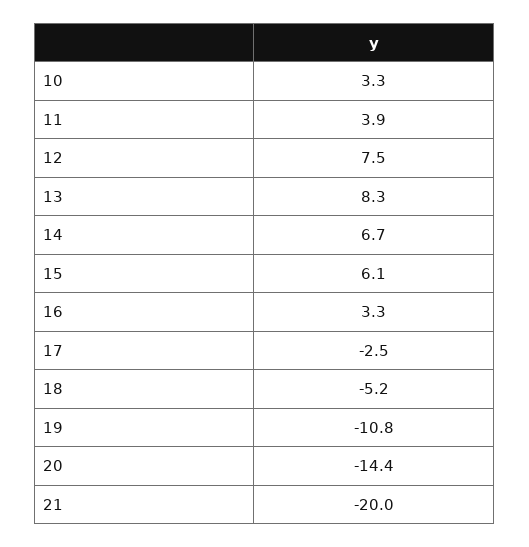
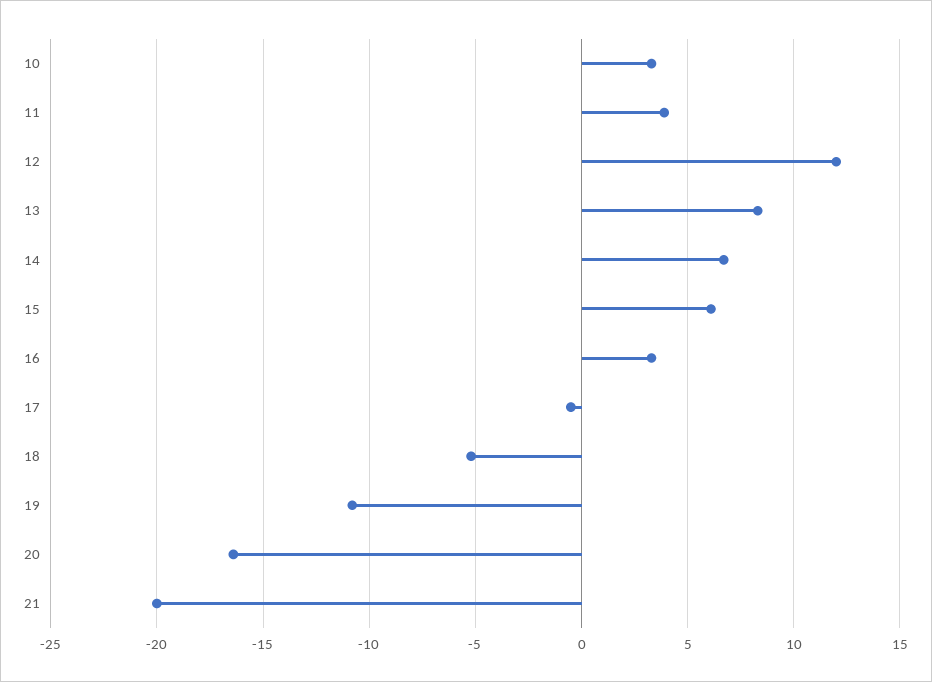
  {
    "10": 3.3,
    "11": 3.9,
-   "12": 7.5,
+   "12": 12,
    "13": 8.3,
    "14": 6.7,
    "15": 6.1,
    "16": 3.3,
-   "17": -2.5,
+   "17": -0.5,
    "18": -5.2,
    "19": -10.8,
-   "20": -14.4,
+   "20": -16.5,
    "21": -20
  }

